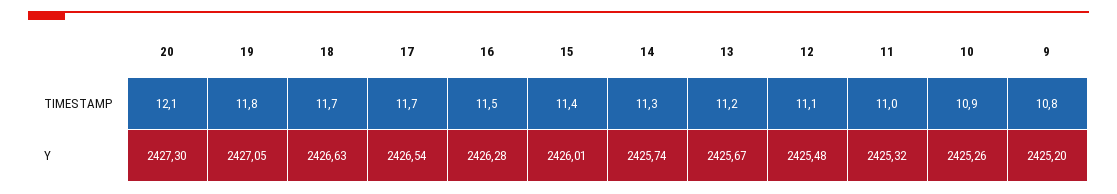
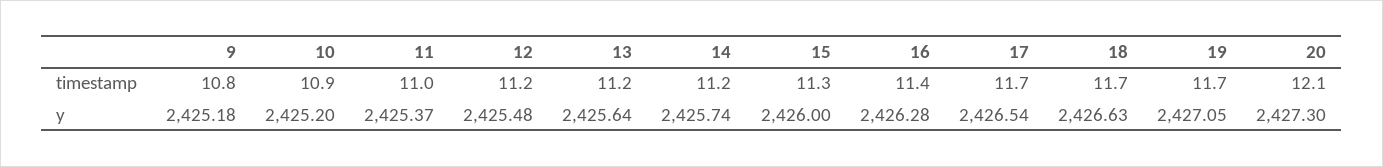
  {
    "20": {
      "TIMESTAMP": 12.1,
      "Y": 2427.3
    },
    "19": {
-     "TIMESTAMP": 11.8,
+     "TIMESTAMP": 11.7,
      "Y": 2427.05
    },
    "18": {
      "TIMESTAMP": 11.7,
      "Y": 2426.63
    },
    "17": {
      "TIMESTAMP": 11.7,
      "Y": 2426.54
    },
    "16": {
-     "TIMESTAMP": 11.5,
+     "TIMESTAMP": 11.4,
      "Y": 2426.28
    },
    "15": {
-     "TIMESTAMP": 11.4,
+     "TIMESTAMP": 11.3,
-     "Y": 2426.01
+     "Y": 2426
    },
    "14": {
-     "TIMESTAMP": 11.3,
+     "TIMESTAMP": 11.2,
      "Y": 2425.74
    },
    "13": {
      "TIMESTAMP": 11.2,
-     "Y": 2425.67
+     "Y": 2425.64
    },
    "12": {
-     "TIMESTAMP": 11.1,
+     "TIMESTAMP": 11.2,
      "Y": 2425.48
    },
    "11": {
      "TIMESTAMP": 11,
-     "Y": 2425.32
+     "Y": 2425.37
    },
    "10": {
      "TIMESTAMP": 10.9,
-     "Y": 2425.26
+     "Y": 2425.2
    },
    "9": {
      "TIMESTAMP": 10.8,
-     "Y": 2425.2
+     "Y": 2425.18
    }
  }

